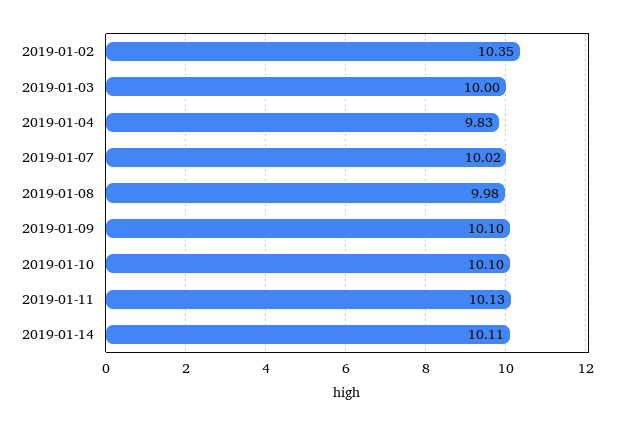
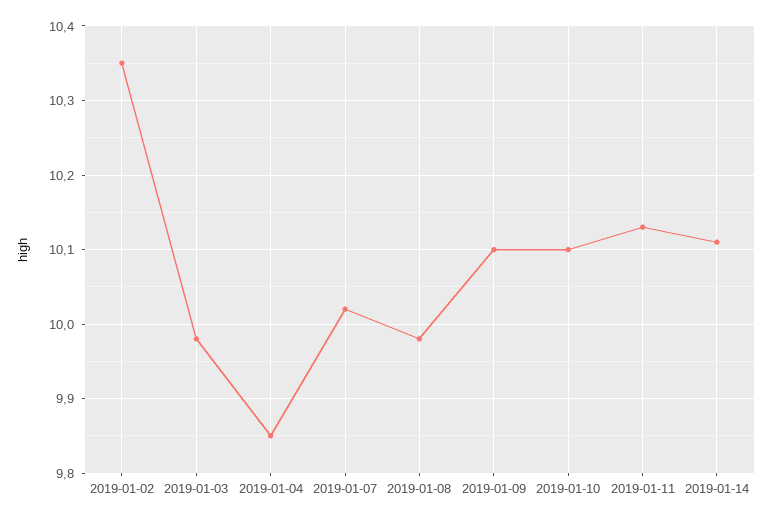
  {
    "2019-01-02": 10.35,
-   "2019-01-03": 10,
+   "2019-01-03": 9.98,
-   "2019-01-04": 9.83,
+   "2019-01-04": 9.85,
    "2019-01-07": 10.02,
    "2019-01-08": 9.98,
    "2019-01-09": 10.1,
    "2019-01-10": 10.1,
    "2019-01-11": 10.13,
    "2019-01-14": 10.11
  }

